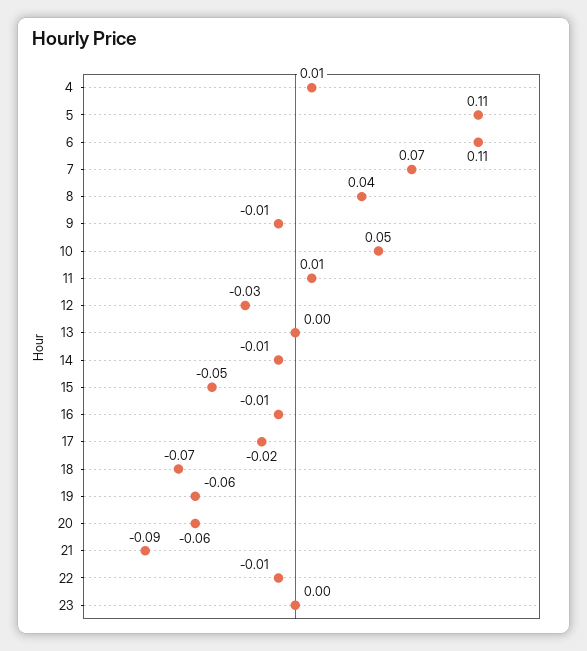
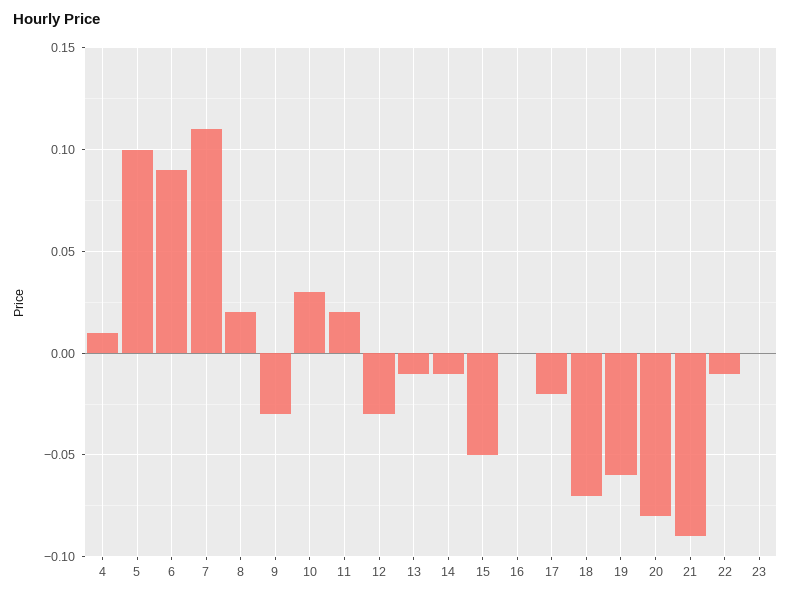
  {
    "4": 0.01,
-   "5": 0.11,
+   "5": 0.1,
-   "6": 0.11,
+   "6": 0.09,
-   "7": 0.07,
+   "7": 0.11,
-   "8": 0.04,
+   "8": 0.02,
-   "9": -0.01,
+   "9": -0.03,
-   "10": 0.05,
+   "10": 0.03,
-   "11": 0.01,
+   "11": 0.02,
    "12": -0.03,
-   "13": 0,
+   "13": -0.01,
    "14": -0.01,
    "15": -0.05,
-   "16": -0.01,
+   "16": 0,
    "17": -0.02,
    "18": -0.07,
    "19": -0.06,
-   "20": -0.06,
+   "20": -0.08,
    "21": -0.09,
    "22": -0.01,
    "23": 0
  }

